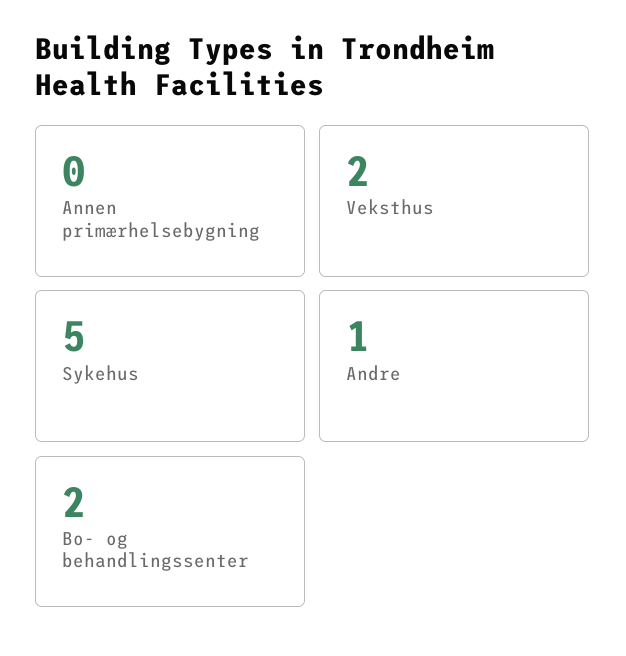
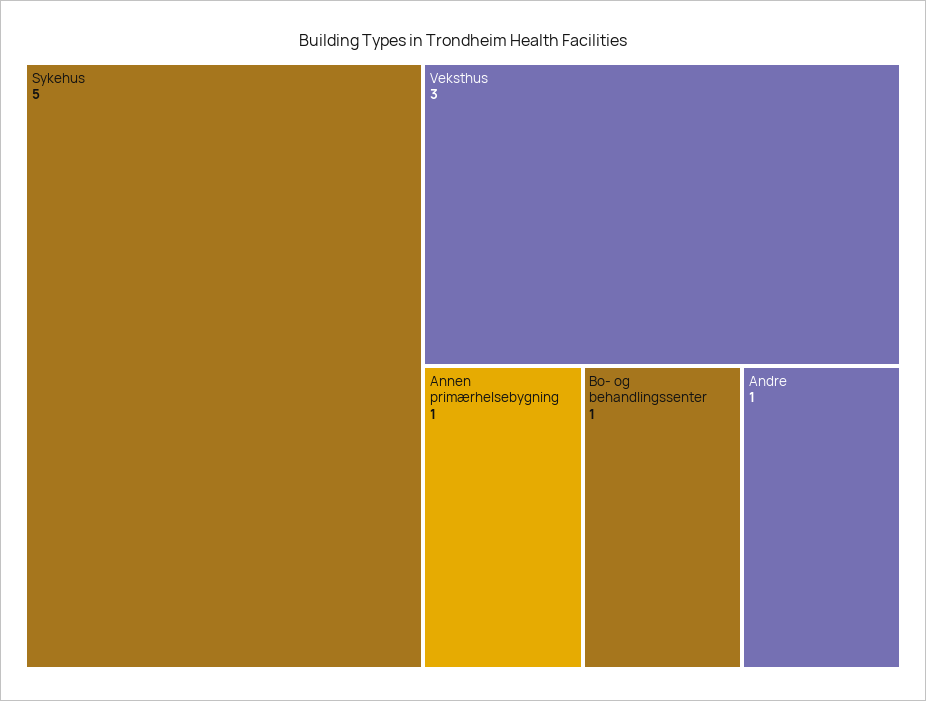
  {
-   "Annen primærhelsebygning": 0,
+   "Annen primærhelsebygning": 1,
-   "Veksthus": 2,
+   "Veksthus": 3,
    "Sykehus": 5,
    "Andre": 1,
-   "Bo- og behandlingssenter": 2
+   "Bo- og behandlingssenter": 1
  }

